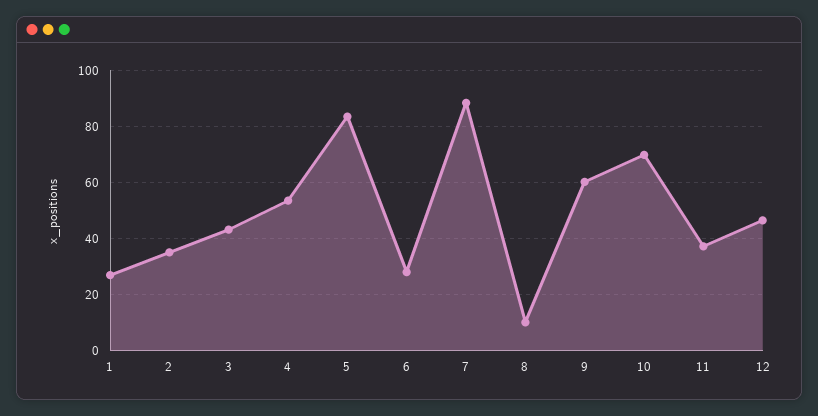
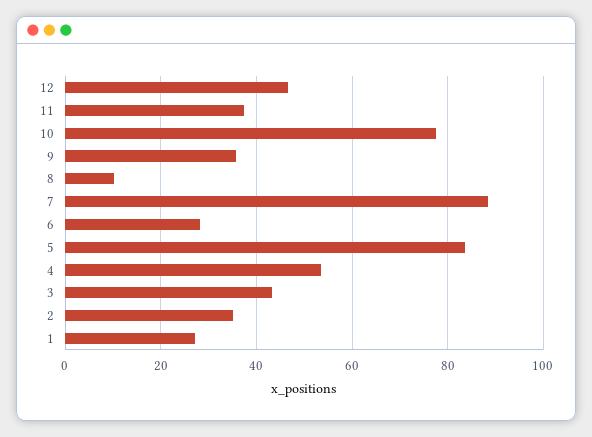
  {
    "1": 28,
    "2": 36,
    "3": 44,
    "4": 54,
    "5": 84,
    "6": 28,
    "7": 88,
    "8": 10,
-   "9": 60,
+   "9": 36,
-   "10": 70,
+   "10": 78,
    "11": 38,
    "12": 46
  }

